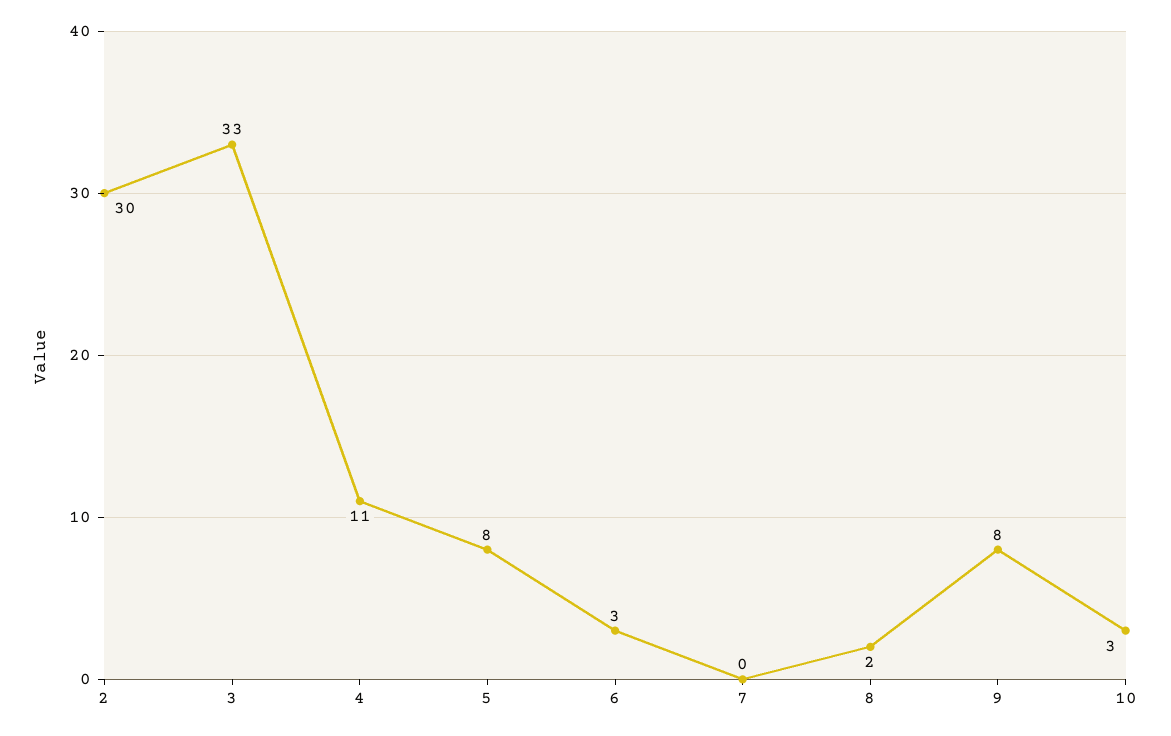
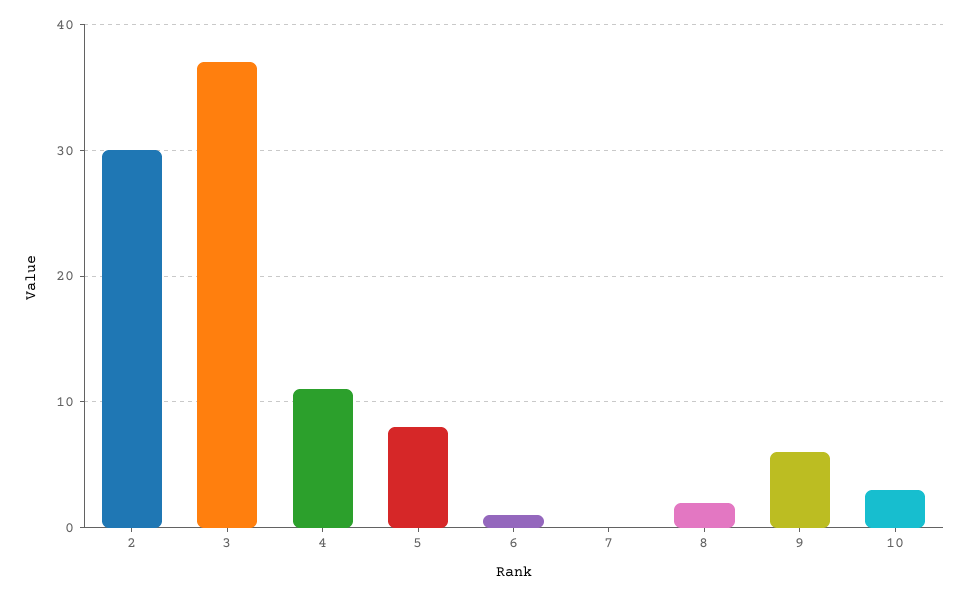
  {
    "2": 30,
-   "3": 33,
+   "3": 37,
    "4": 11,
    "5": 8,
-   "6": 3,
+   "6": 1,
    "7": 0,
    "8": 2,
-   "9": 8,
+   "9": 6,
    "10": 3
  }

